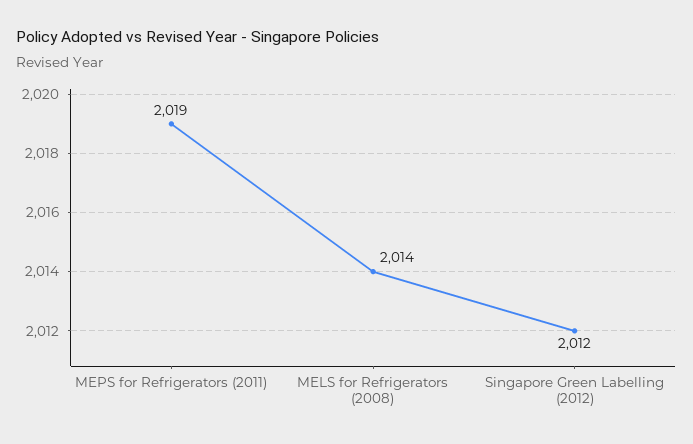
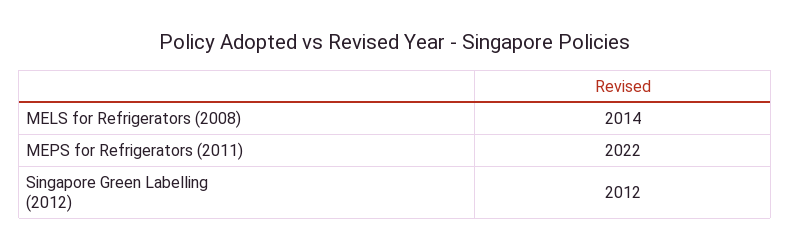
  {
-   "MEPS for Refrigerators (2011)": 2019,
+   "MEPS for Refrigerators (2011)": 2022,
    "MELS for Refrigerators (2008)": 2014,
    "Singapore Green Labelling (2012)": 2012
  }

